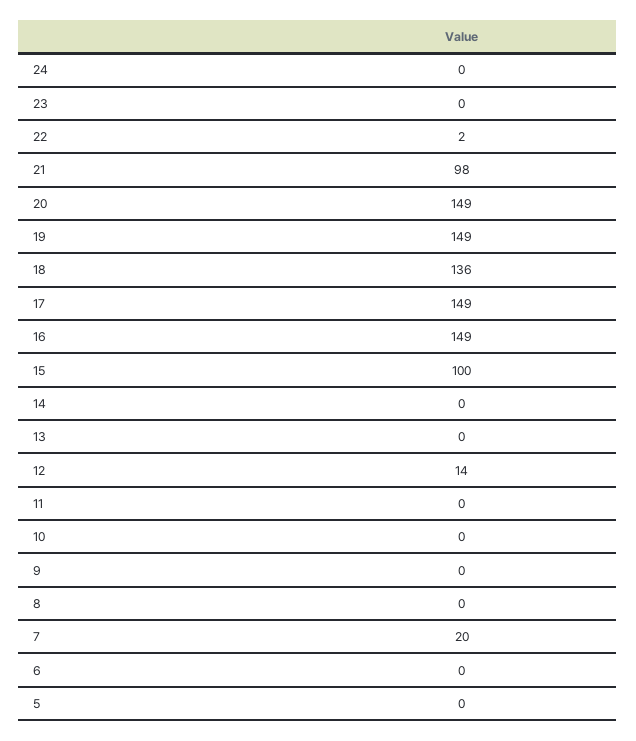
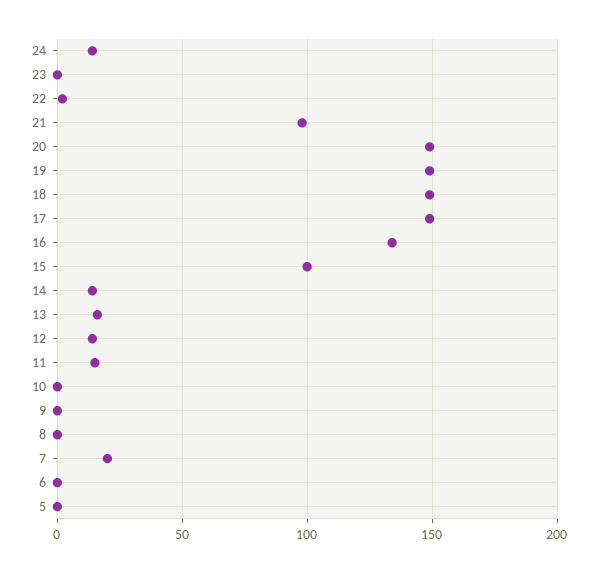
  {
-   "24": 0,
+   "24": 15,
    "23": 0,
    "22": 2,
    "21": 98,
    "20": 149,
    "19": 149,
-   "18": 136,
+   "18": 150,
    "17": 149,
-   "16": 149,
+   "16": 135,
    "15": 100,
-   "14": 0,
+   "14": 15,
-   "13": 0,
+   "13": 15,
    "12": 14,
-   "11": 0,
+   "11": 15,
    "10": 0,
    "9": 0,
    "8": 0,
    "7": 20,
    "6": 0,
    "5": 0
  }

